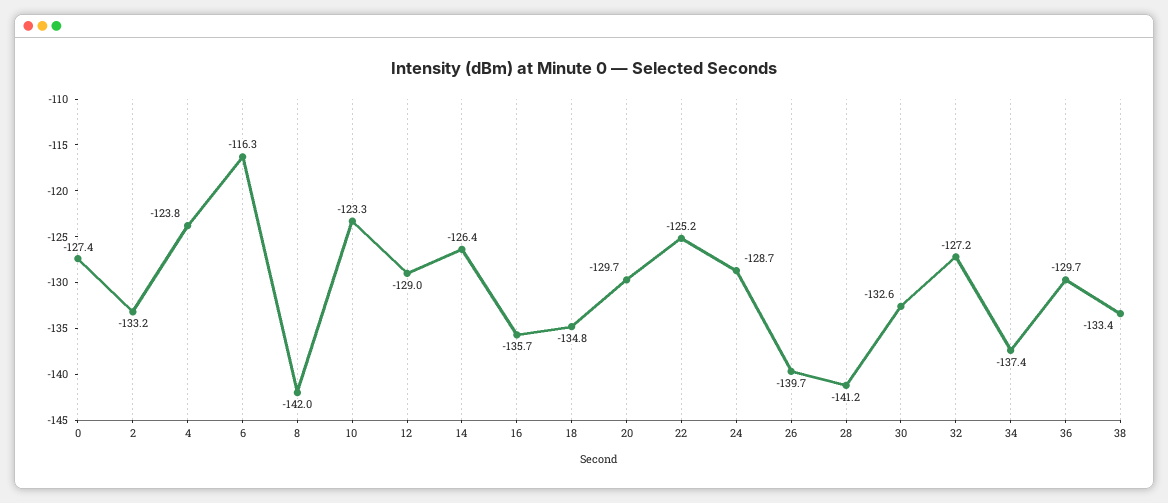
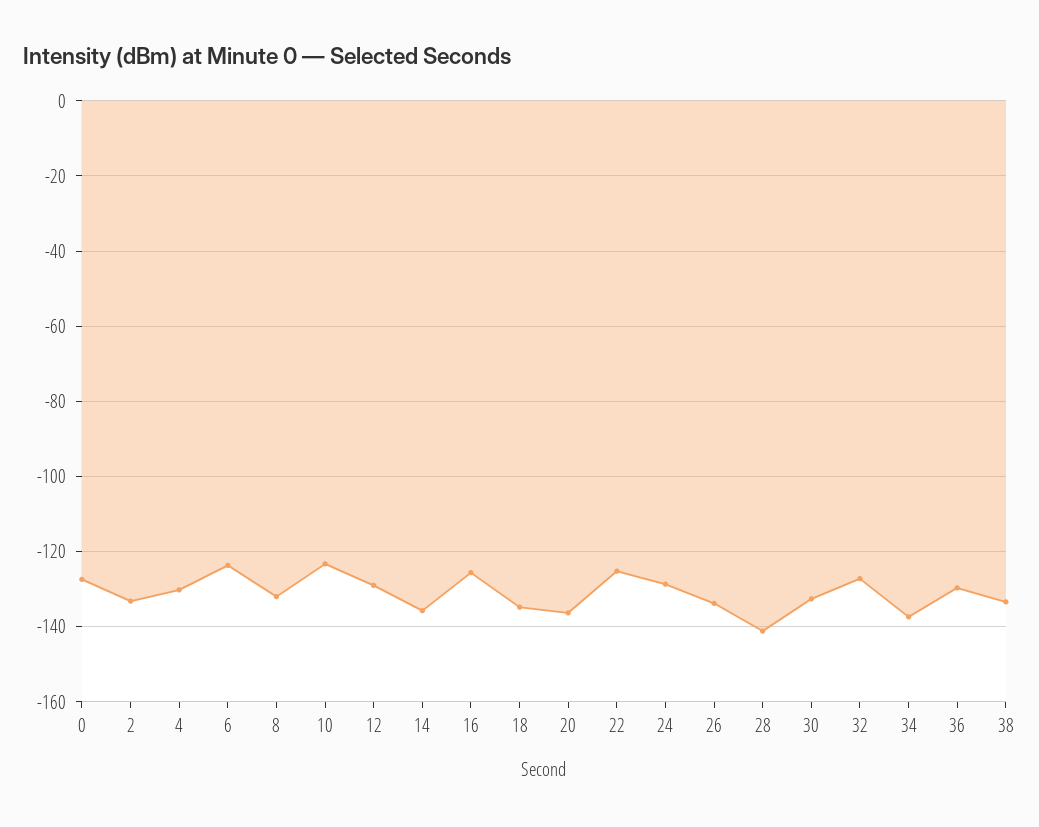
  {
    "0": -127.4,
    "2": -133.2,
-   "4": -123.8,
+   "4": -130,
-   "6": -116.3,
+   "6": -124,
-   "8": -142,
+   "8": -132,
    "10": -123.3,
    "12": -129,
-   "14": -126.4,
+   "14": -136,
-   "16": -135.7,
+   "16": -126,
    "18": -134.8,
-   "20": -129.7,
+   "20": -136,
    "22": -125.2,
    "24": -128.7,
-   "26": -139.7,
+   "26": -134,
    "28": -141.2,
    "30": -132.6,
    "32": -127.2,
    "34": -137.4,
    "36": -129.7,
    "38": -133.4
  }

